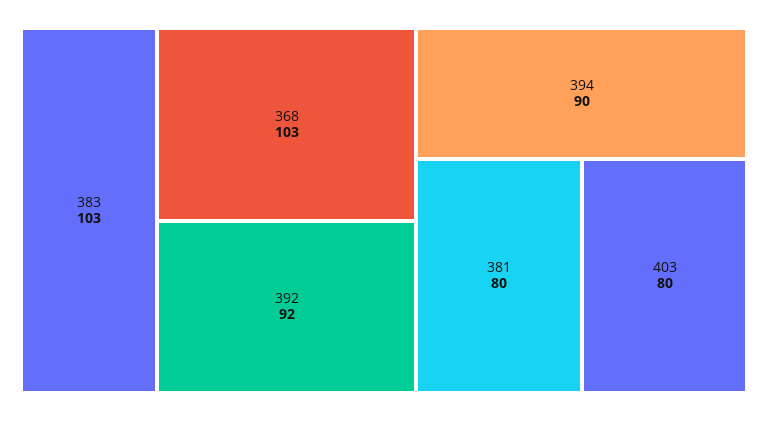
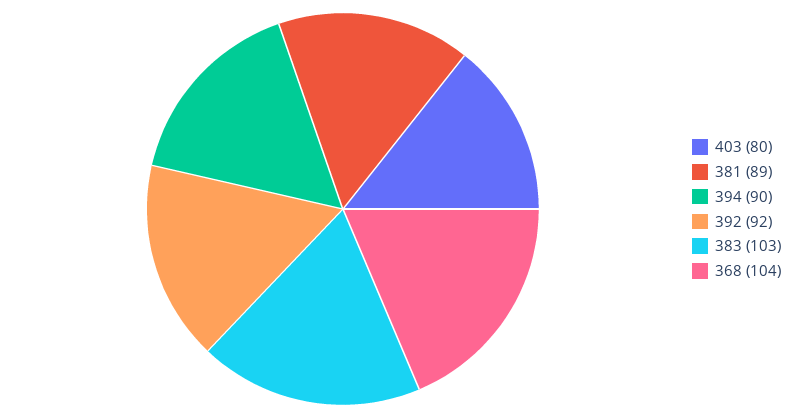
  {
    "383": 103,
-   "368": 103,
+   "368": 104,
    "392": 92,
    "394": 90,
-   "381": 80,
+   "381": 89,
    "403": 80
  }

